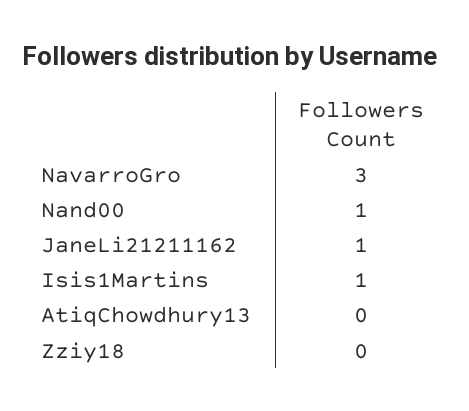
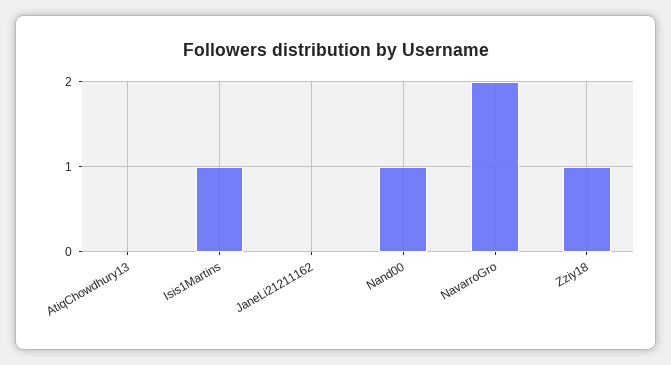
  {
-   "NavarroGro": 3,
+   "NavarroGro": 2,
    "Nand00": 1,
-   "JaneLi21211162": 1,
+   "JaneLi21211162": 0,
    "Isis1Martins": 1,
    "AtiqChowdhury13": 0,
-   "Zziy18": 0
+   "Zziy18": 1
  }

